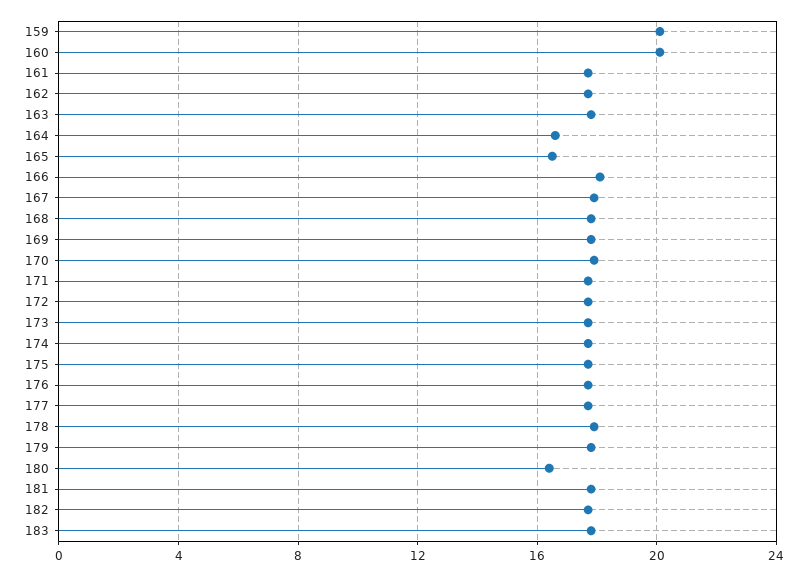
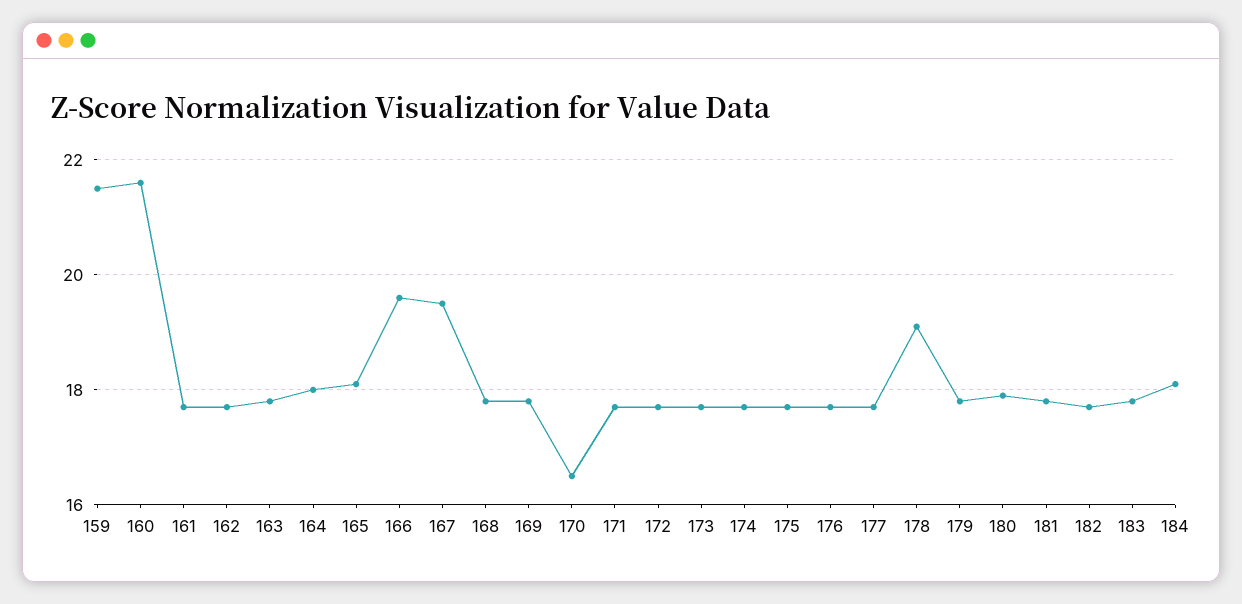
  {
-   "159": 20,
+   "159": 21.5,
-   "160": 20,
+   "160": 21.5,
    "161": 17.5,
    "162": 17.5,
    "163": 18,
-   "164": 16.5,
+   "164": 18,
-   "165": 16.5,
+   "165": 18,
-   "166": 18,
+   "166": 19.5,
-   "167": 18,
+   "167": 19.5,
    "168": 18,
    "169": 18,
-   "170": 18,
+   "170": 16.5,
    "171": 17.5,
    "172": 17.5,
    "173": 17.5,
    "174": 17.5,
    "175": 17.5,
    "176": 17.5,
    "177": 17.5,
-   "178": 18,
+   "178": 19,
    "179": 18,
-   "180": 16.5,
+   "180": 18,
    "181": 18,
    "182": 17.5,
-   "183": 18
+   "183": 18,
+   "184": 18
  }

